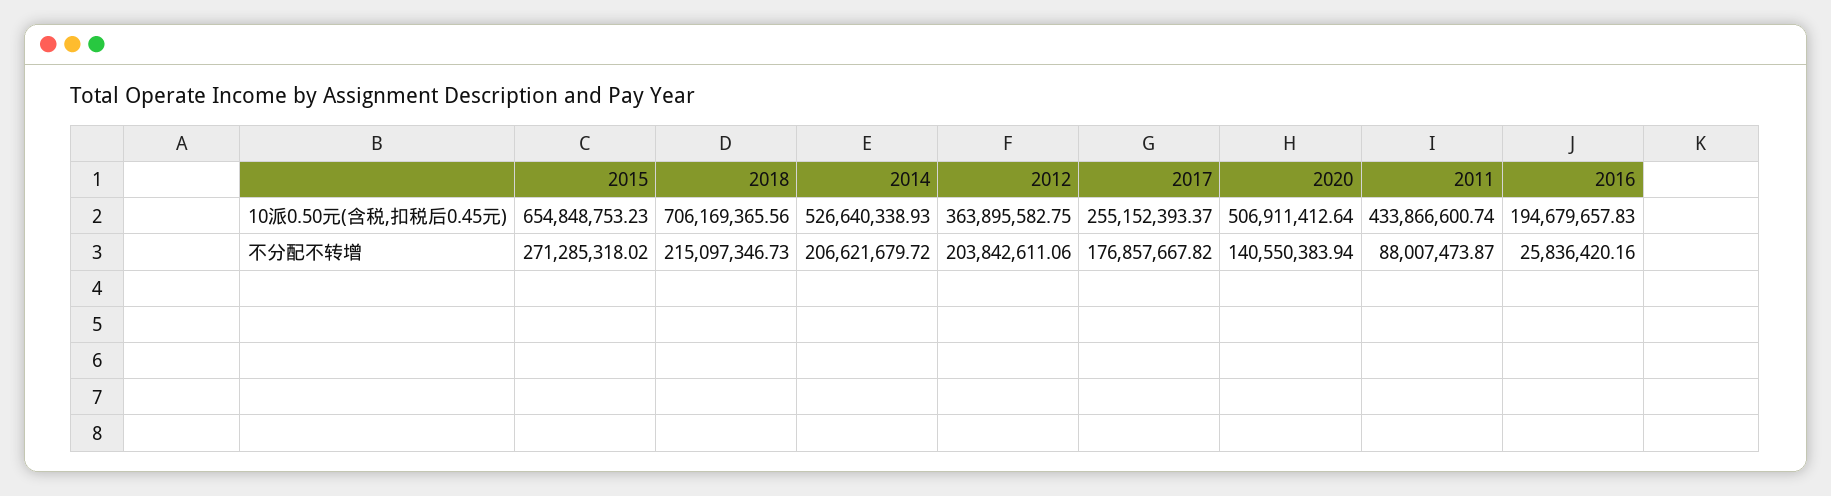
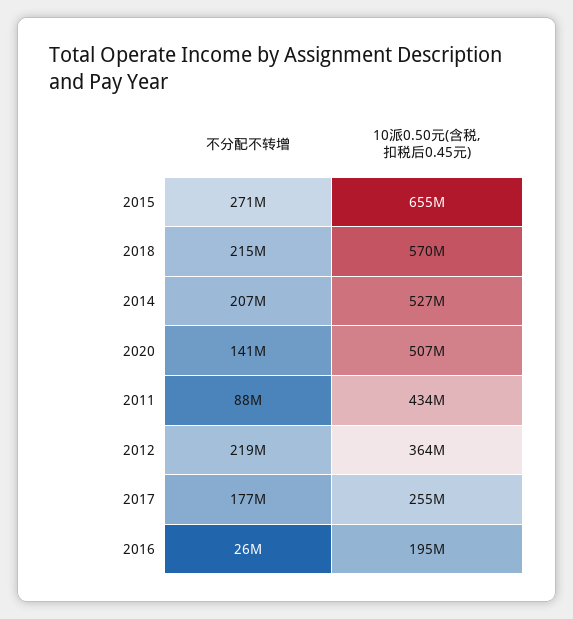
  {
    "2015": {
      "10派0.50元(含税,扣税后0.45元)": 654848753.23,
      "不分配不转增": 271285318.02
    },
    "2018": {
-     "10派0.50元(含税,扣税后0.45元)": 706169365.56,
+     "10派0.50元(含税,扣税后0.45元)": 570000000,
      "不分配不转增": 215097346.73
    },
    "2014": {
      "10派0.50元(含税,扣税后0.45元)": 526640338.93,
      "不分配不转增": 206621679.72
    },
    "2012": {
      "10派0.50元(含税,扣税后0.45元)": 363895582.75,
-     "不分配不转增": 203842611.06
+     "不分配不转增": 219000000
    },
    "2017": {
      "10派0.50元(含税,扣税后0.45元)": 255152393.37,
      "不分配不转增": 176857667.82
    },
    "2020": {
      "10派0.50元(含税,扣税后0.45元)": 506911412.64,
      "不分配不转增": 140550383.94
    },
    "2011": {
      "10派0.50元(含税,扣税后0.45元)": 433866600.74,
      "不分配不转增": 88007473.87
    },
    "2016": {
      "10派0.50元(含税,扣税后0.45元)": 194679657.83,
      "不分配不转增": 25836420.16
    }
  }

